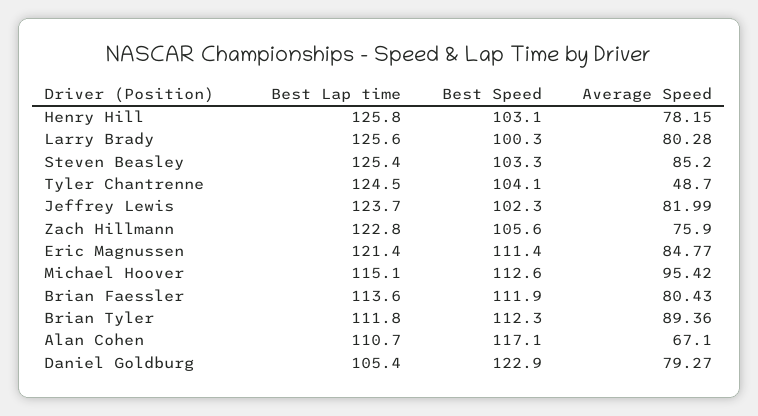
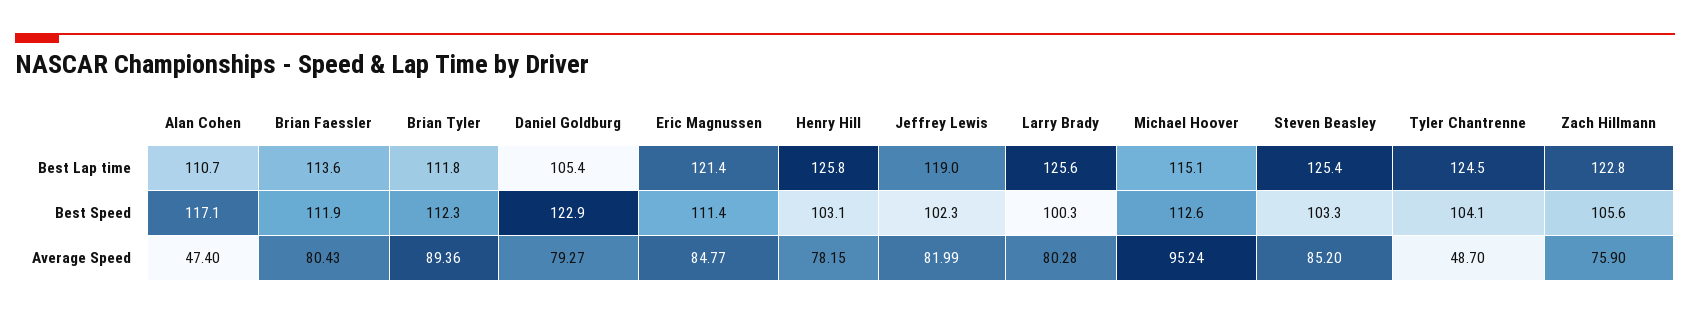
  {
    "Best Lap time": {
      "Henry Hill": 125.8,
      "Larry Brady": 125.6,
      "Steven Beasley": 125.4,
      "Tyler Chantrenne": 124.5,
-     "Jeffrey Lewis": 123.7,
+     "Jeffrey Lewis": 119,
      "Zach Hillmann": 122.8,
      "Eric Magnussen": 121.4,
      "Michael Hoover": 115.1,
      "Brian Faessler": 113.6,
      "Brian Tyler": 111.8,
      "Alan Cohen": 110.7,
      "Daniel Goldburg": 105.4
    },
    "Best Speed": {
      "Henry Hill": 103.1,
      "Larry Brady": 100.3,
      "Steven Beasley": 103.3,
      "Tyler Chantrenne": 104.1,
      "Jeffrey Lewis": 102.3,
      "Zach Hillmann": 105.6,
      "Eric Magnussen": 111.4,
      "Michael Hoover": 112.6,
      "Brian Faessler": 111.9,
      "Brian Tyler": 112.3,
      "Alan Cohen": 117.1,
      "Daniel Goldburg": 122.9
    },
    "Average Speed": {
      "Henry Hill": 78.15,
      "Larry Brady": 80.28,
      "Steven Beasley": 85.2,
      "Tyler Chantrenne": 48.7,
      "Jeffrey Lewis": 81.99,
      "Zach Hillmann": 75.9,
      "Eric Magnussen": 84.77,
-     "Michael Hoover": 95.42,
+     "Michael Hoover": 95.24,
      "Brian Faessler": 80.43,
      "Brian Tyler": 89.36,
-     "Alan Cohen": 67.1,
+     "Alan Cohen": 47.4,
      "Daniel Goldburg": 79.27
    }
  }

